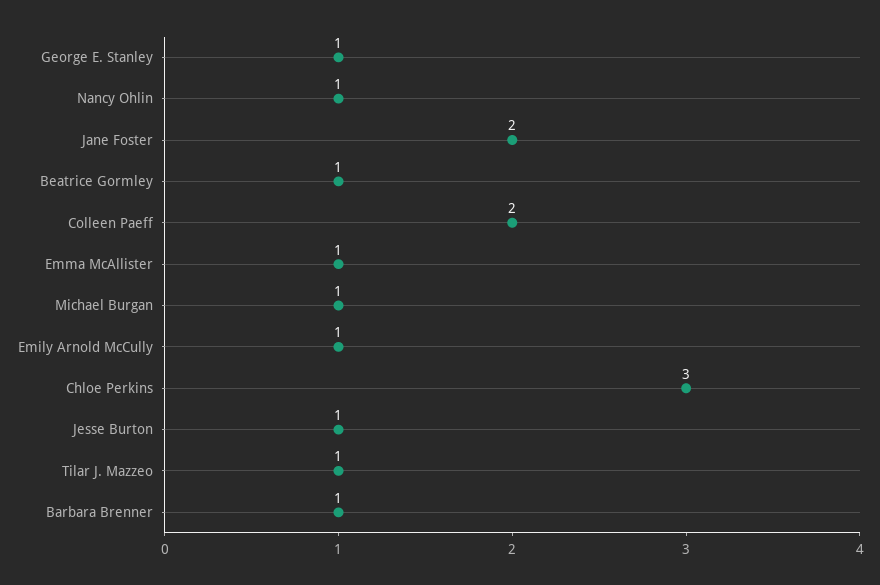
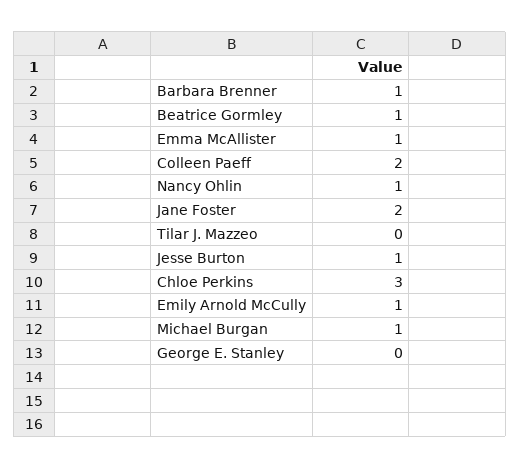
  {
-   "George E. Stanley": 1,
+   "George E. Stanley": 0,
    "Nancy Ohlin": 1,
    "Jane Foster": 2,
    "Beatrice Gormley": 1,
    "Colleen Paeff": 2,
    "Emma McAllister": 1,
    "Michael Burgan": 1,
    "Emily Arnold McCully": 1,
    "Chloe Perkins": 3,
    "Jesse Burton": 1,
-   "Tilar J. Mazzeo": 1,
+   "Tilar J. Mazzeo": 0,
    "Barbara Brenner": 1
  }

